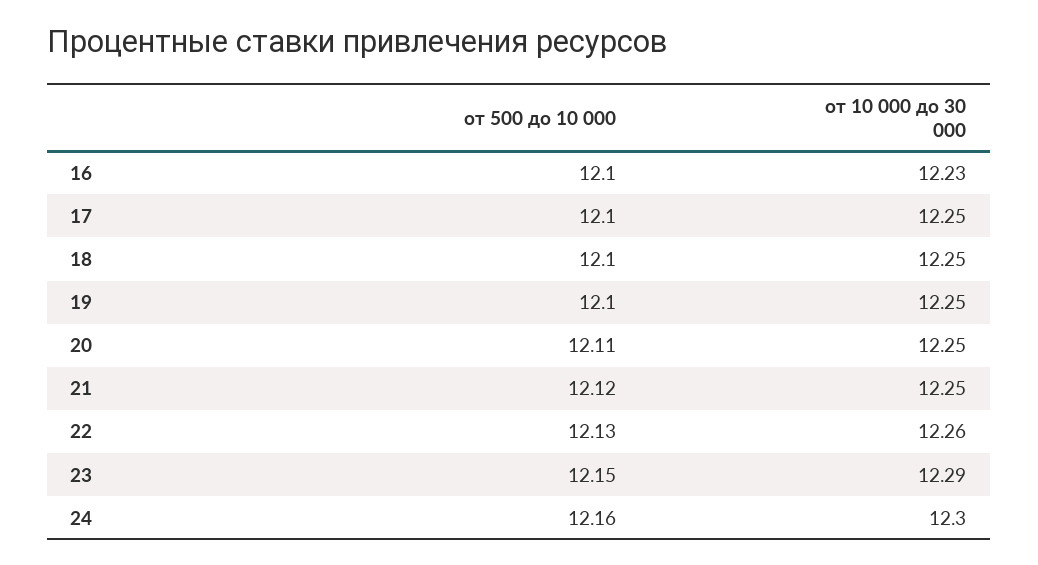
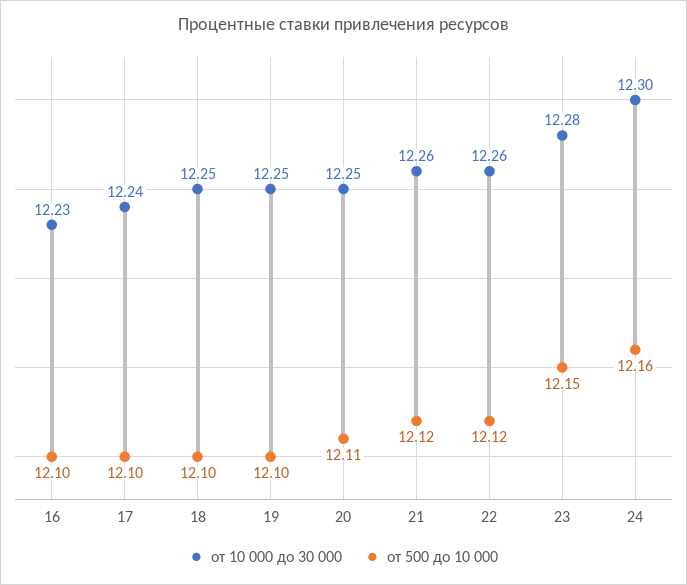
  {
    "от 500 до 10 000": {
      "16": 12.1,
      "17": 12.1,
      "18": 12.1,
      "19": 12.1,
      "20": 12.11,
      "21": 12.12,
-     "22": 12.13,
+     "22": 12.12,
      "23": 12.15,
      "24": 12.16
    },
    "от 10 000 до 30 000": {
      "16": 12.23,
-     "17": 12.25,
+     "17": 12.24,
      "18": 12.25,
      "19": 12.25,
      "20": 12.25,
-     "21": 12.25,
+     "21": 12.26,
      "22": 12.26,
-     "23": 12.29,
+     "23": 12.28,
      "24": 12.3
    }
  }

